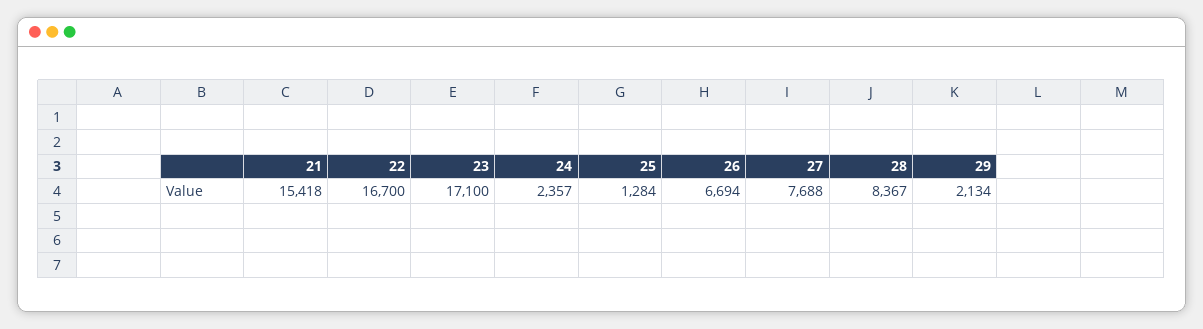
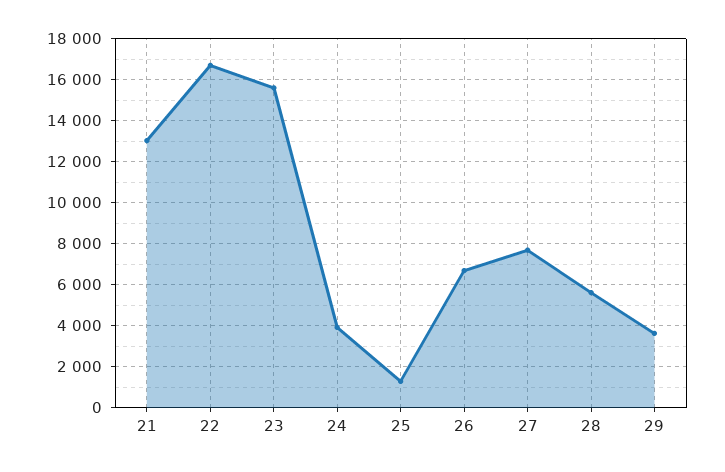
  {
-   "21": 15418,
+   "21": 13000,
    "22": 16700,
-   "23": 17100,
+   "23": 15500,
-   "24": 2357,
+   "24": 4000,
    "25": 1284,
    "26": 6694,
    "27": 7688,
-   "28": 8367,
+   "28": 5500,
-   "29": 2134
+   "29": 3500
  }

